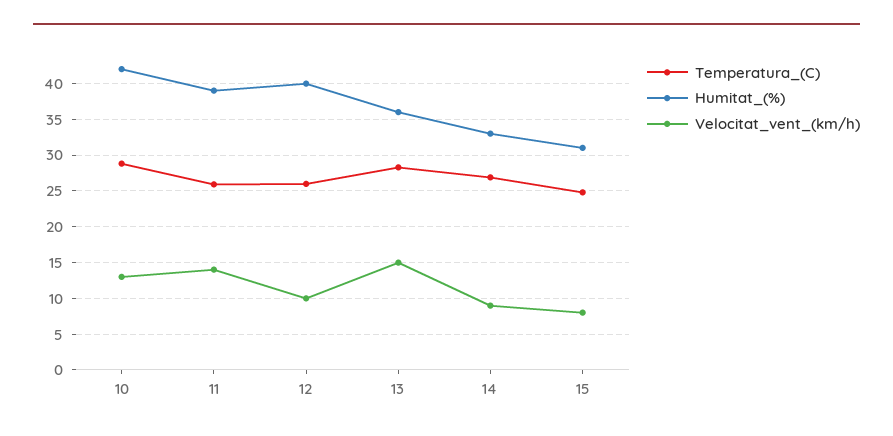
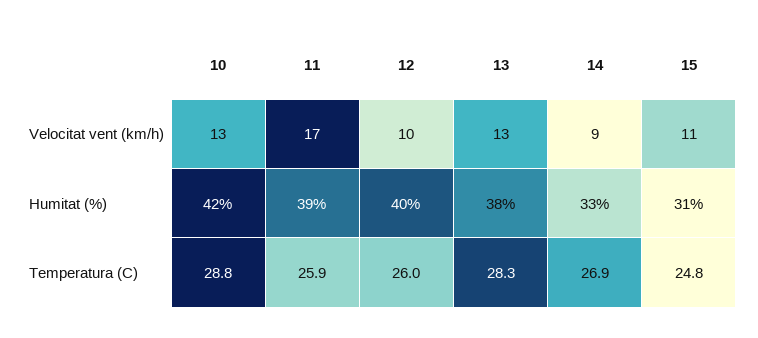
  {
    "Temperatura_(C)": {
      "10": 28.8,
      "11": 25.9,
      "12": 26,
      "13": 28.3,
      "14": 26.9,
      "15": 24.8
    },
    "Humitat_(%)": {
      "10": 42,
      "11": 39,
      "12": 40,
-     "13": 36,
+     "13": 38,
      "14": 33,
      "15": 31
    },
    "Velocitat_vent_(km/h)": {
      "10": 13,
-     "11": 14,
+     "11": 17,
      "12": 10,
-     "13": 15,
+     "13": 13,
      "14": 9,
-     "15": 8
+     "15": 11
    }
  }

